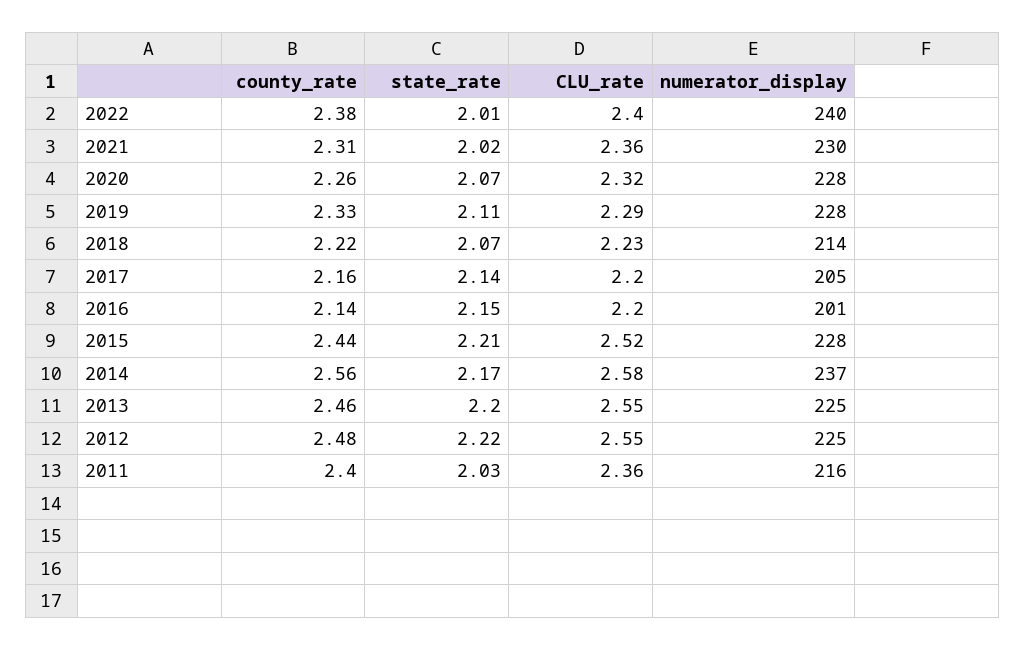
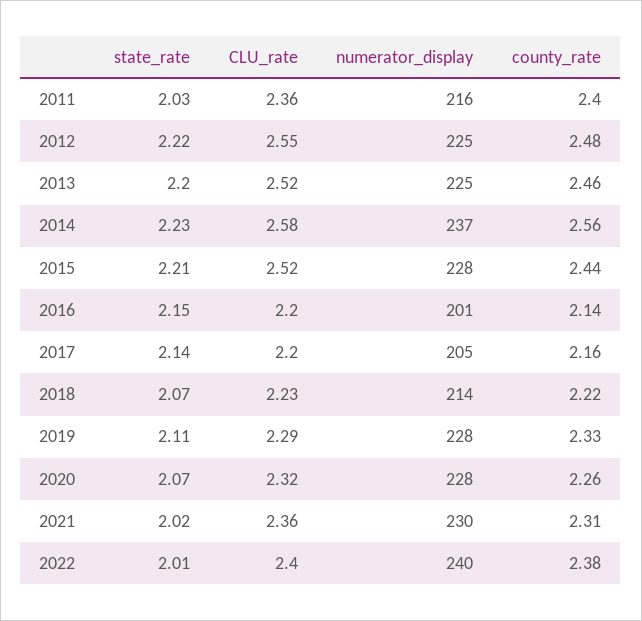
  {
    "county_rate": {
      "2022": 2.38,
      "2021": 2.31,
      "2020": 2.26,
      "2019": 2.33,
      "2018": 2.22,
      "2017": 2.16,
      "2016": 2.14,
      "2015": 2.44,
      "2014": 2.56,
      "2013": 2.46,
      "2012": 2.48,
      "2011": 2.4
    },
    "state_rate": {
      "2022": 2.01,
      "2021": 2.02,
      "2020": 2.07,
      "2019": 2.11,
      "2018": 2.07,
      "2017": 2.14,
      "2016": 2.15,
      "2015": 2.21,
-     "2014": 2.17,
+     "2014": 2.23,
      "2013": 2.2,
      "2012": 2.22,
      "2011": 2.03
    },
    "CLU_rate": {
      "2022": 2.4,
      "2021": 2.36,
      "2020": 2.32,
      "2019": 2.29,
      "2018": 2.23,
      "2017": 2.2,
      "2016": 2.2,
      "2015": 2.52,
      "2014": 2.58,
-     "2013": 2.55,
+     "2013": 2.52,
      "2012": 2.55,
      "2011": 2.36
    },
    "numerator_display": {
      "2022": 240,
      "2021": 230,
      "2020": 228,
      "2019": 228,
      "2018": 214,
      "2017": 205,
      "2016": 201,
      "2015": 228,
      "2014": 237,
      "2013": 225,
      "2012": 225,
      "2011": 216
    }
  }

